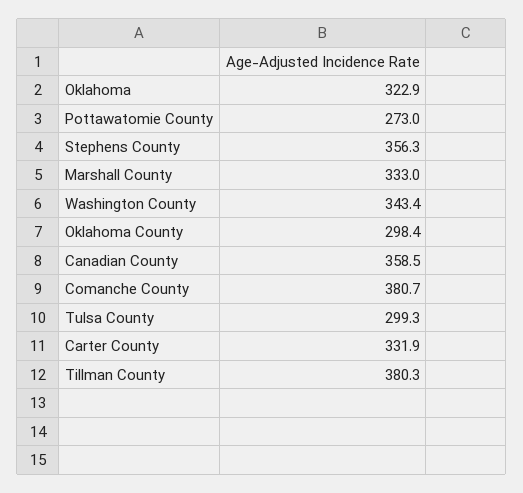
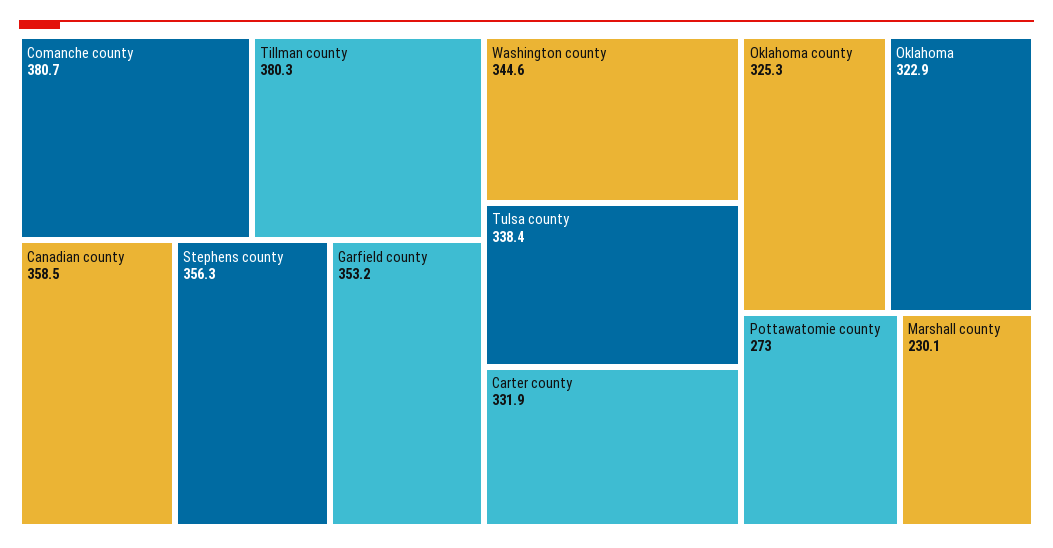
  {
    "Oklahoma": 322.9,
    "Pottawatomie County": 273,
    "Stephens County": 356.3,
-   "Marshall County": 333,
+   "Marshall County": 230.1,
-   "Washington County": 343.4,
+   "Washington County": 344.6,
-   "Oklahoma County": 298.4,
+   "Oklahoma County": 325.3,
    "Canadian County": 358.5,
    "Comanche County": 380.7,
-   "Tulsa County": 299.3,
+   "Tulsa County": 338.4,
    "Carter County": 331.9,
-   "Tillman County": 380.3
+   "Tillman County": 380.3,
+   "Garfield county": 353.2
  }

